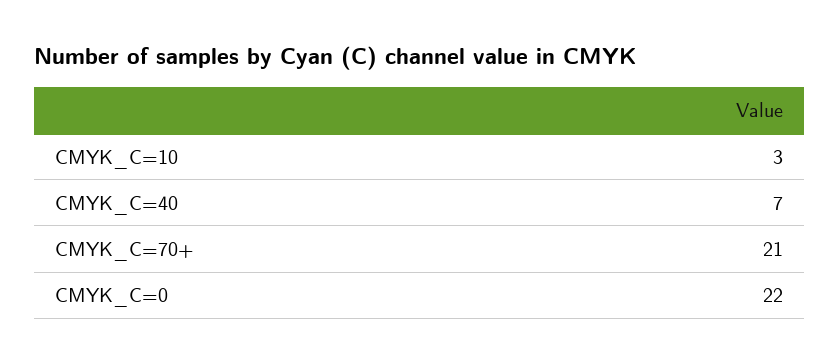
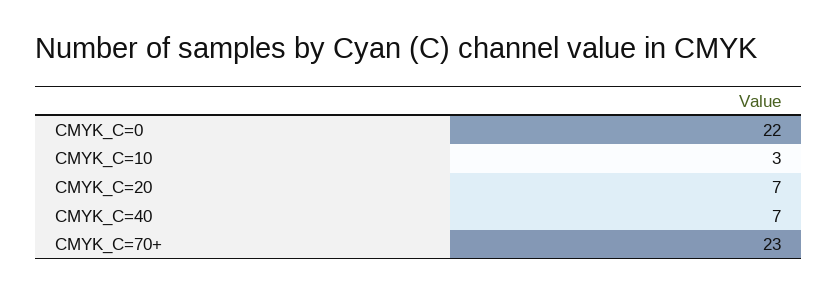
  {
    "CMYK_C=10": 3,
    "CMYK_C=40": 7,
-   "CMYK_C=70+": 21,
+   "CMYK_C=70+": 23,
-   "CMYK_C=0": 22
+   "CMYK_C=0": 22,
+   "CMYK_C=20": 7
  }

